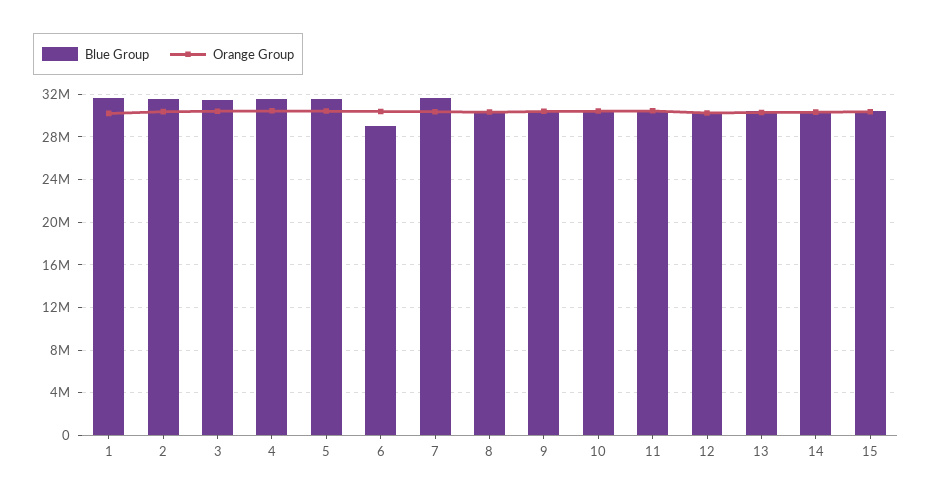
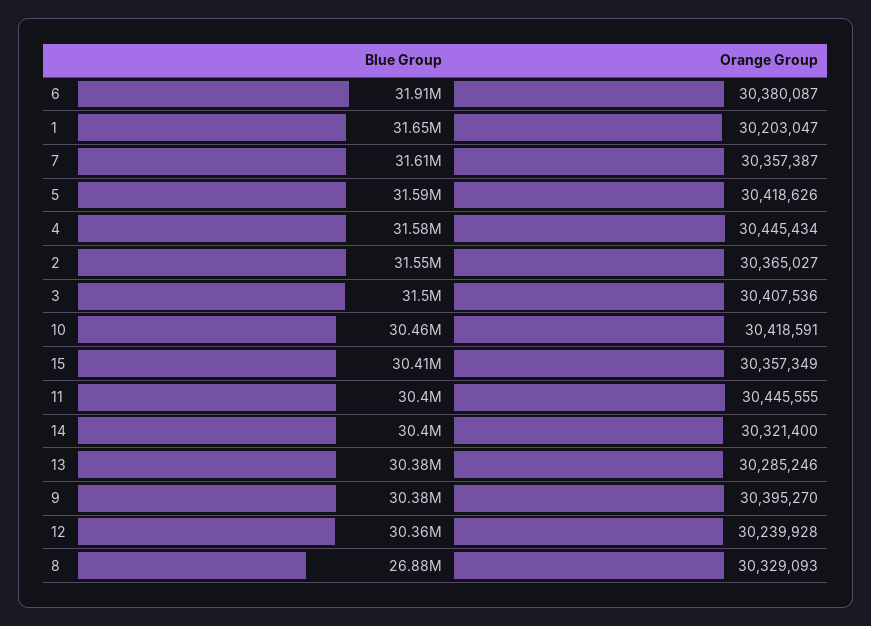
  {
    "Blue Group": {
      "1": 31650000,
      "2": 31550000,
      "3": 31500000,
      "4": 31580000,
      "5": 31590000,
-     "6": 29000000,
+     "6": 31910000,
      "7": 31610000,
-     "8": 30000000,
+     "8": 26880000,
      "9": 30380000,
      "10": 30460000,
      "11": 30400000,
      "12": 30360000,
      "13": 30380000,
      "14": 30400000,
      "15": 30410000
    },
    "Orange Group": {
      "1": 30203047,
      "2": 30365027,
      "3": 30407536,
      "4": 30445434,
      "5": 30418626,
      "6": 30380087,
      "7": 30357387,
      "8": 30329093,
      "9": 30395270,
      "10": 30418591,
      "11": 30445555,
      "12": 30239928,
      "13": 30285246,
      "14": 30321400,
      "15": 30357349
    }
  }

